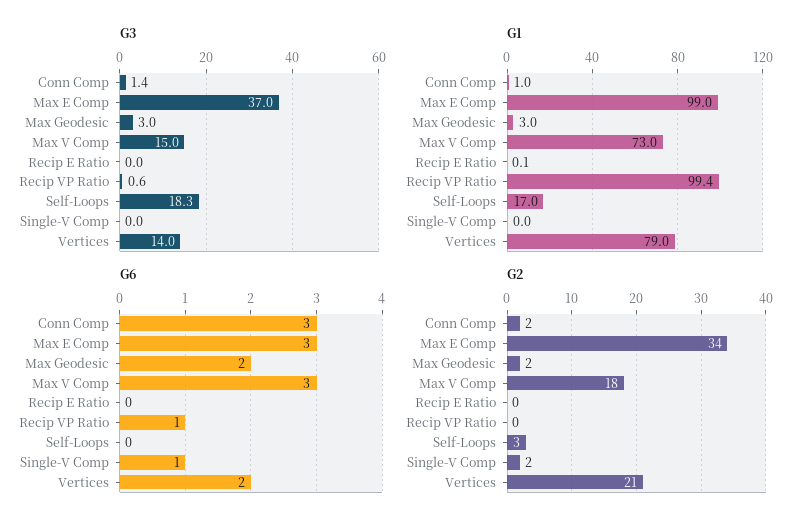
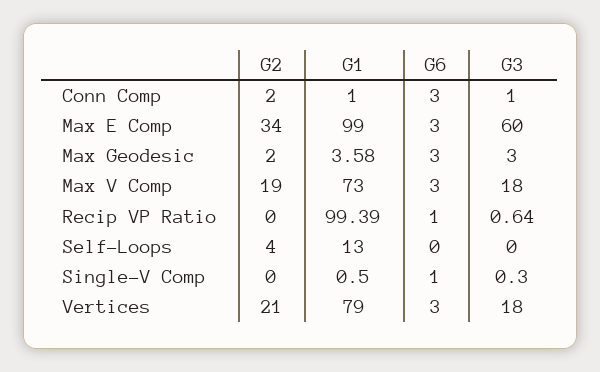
  {
    "G3": {
-     "Conn Comp": 1.4,
+     "Conn Comp": 1,
-     "Max E Comp": 37,
+     "Max E Comp": 60,
      "Max Geodesic": 3,
-     "Max V Comp": 15,
+     "Max V Comp": 18,
-     "Recip E Ratio": 0,
      "Recip VP Ratio": 0.64,
-     "Self-Loops": 18.3,
+     "Self-Loops": 0,
-     "Single-V Comp": 0,
+     "Single-V Comp": 0.3,
-     "Vertices": 14
+     "Vertices": 18
    },
    "G1": {
      "Conn Comp": 1,
      "Max E Comp": 99,
-     "Max Geodesic": 3,
+     "Max Geodesic": 3.58,
      "Max V Comp": 73,
-     "Recip E Ratio": 0.1,
      "Recip VP Ratio": 99.39,
-     "Self-Loops": 17,
+     "Self-Loops": 13,
-     "Single-V Comp": 0,
+     "Single-V Comp": 0.5,
      "Vertices": 79
    },
    "G6": {
      "Conn Comp": 3,
      "Max E Comp": 3,
-     "Max Geodesic": 2,
+     "Max Geodesic": 3,
      "Max V Comp": 3,
-     "Recip E Ratio": 0,
      "Recip VP Ratio": 1,
      "Self-Loops": 0,
      "Single-V Comp": 1,
-     "Vertices": 2
+     "Vertices": 3
    },
    "G2": {
      "Conn Comp": 2,
      "Max E Comp": 34,
      "Max Geodesic": 2,
-     "Max V Comp": 18,
+     "Max V Comp": 19,
-     "Recip E Ratio": 0,
      "Recip VP Ratio": 0,
-     "Self-Loops": 3,
+     "Self-Loops": 4,
-     "Single-V Comp": 2,
+     "Single-V Comp": 0,
      "Vertices": 21
    }
  }

